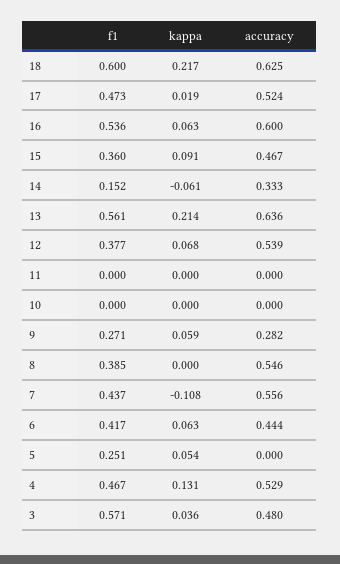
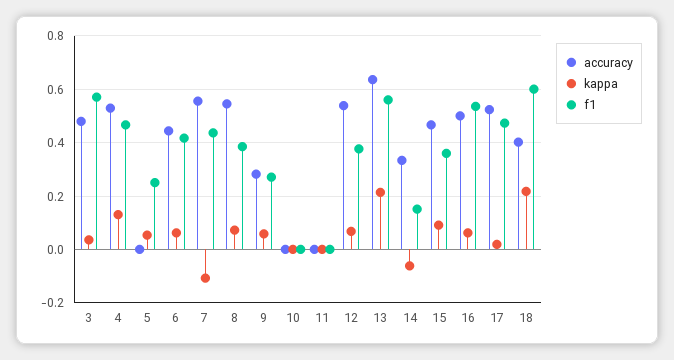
  {
    "f1": {
      "18": 0.6,
      "17": 0.473,
      "16": 0.536,
      "15": 0.36,
      "14": 0.152,
      "13": 0.561,
      "12": 0.377,
      "11": 0,
      "10": 0,
      "9": 0.271,
      "8": 0.385,
      "7": 0.437,
      "6": 0.417,
      "5": 0.251,
      "4": 0.467,
      "3": 0.571
    },
    "kappa": {
      "18": 0.217,
      "17": 0.019,
      "16": 0.063,
      "15": 0.091,
      "14": -0.061,
      "13": 0.214,
      "12": 0.068,
      "11": 0,
      "10": 0,
      "9": 0.059,
-     "8": 0,
+     "8": 0.075,
      "7": -0.108,
      "6": 0.063,
      "5": 0.054,
      "4": 0.131,
      "3": 0.036
    },
    "accuracy": {
-     "18": 0.625,
+     "18": 0.4,
      "17": 0.524,
-     "16": 0.6,
+     "16": 0.5,
      "15": 0.467,
      "14": 0.333,
      "13": 0.636,
      "12": 0.539,
      "11": 0,
      "10": 0,
      "9": 0.282,
      "8": 0.546,
      "7": 0.556,
      "6": 0.444,
      "5": 0,
      "4": 0.529,
      "3": 0.48
    }
  }

